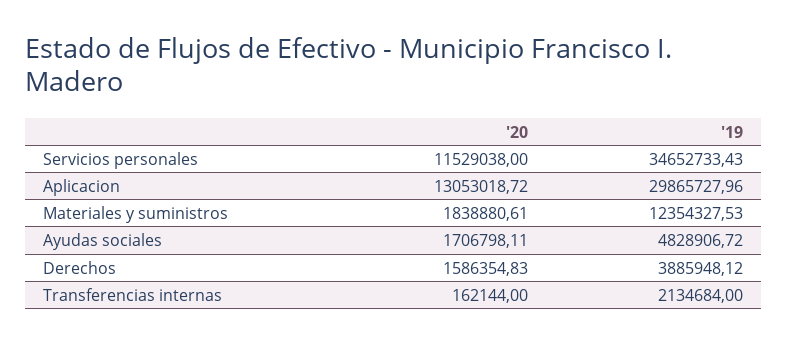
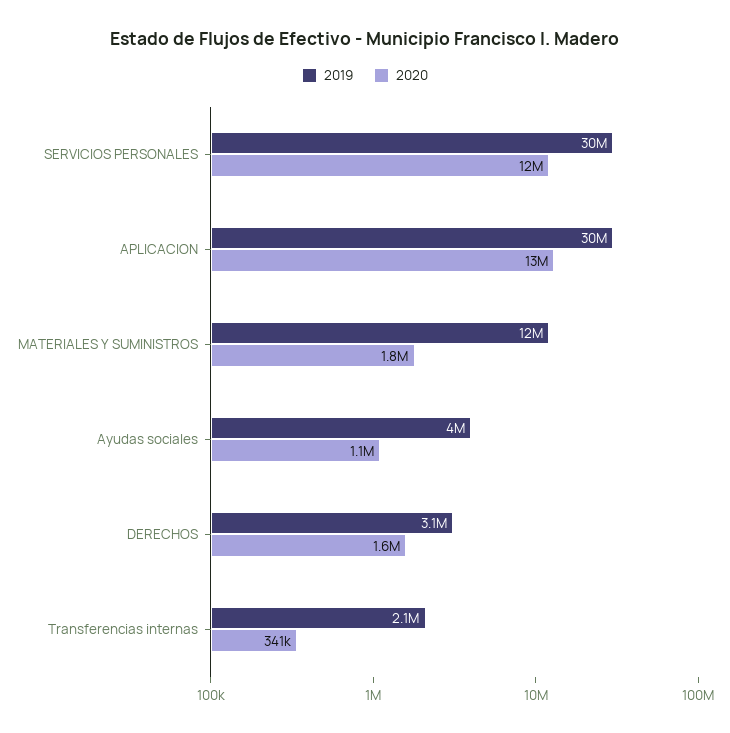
  {
    "'20": {
      "Servicios personales": 11529038,
      "Aplicacion": 13053018.72,
      "Materiales y suministros": 1838880.61,
-     "Ayudas sociales": 1706798.11,
+     "Ayudas sociales": 1100000,
      "Derechos": 1586354.83,
-     "Transferencias internas": 162144
+     "Transferencias internas": 341000
    },
    "'19": {
-     "Servicios personales": 34652733.43,
+     "Servicios personales": 30000000,
      "Aplicacion": 29865727.96,
      "Materiales y suministros": 12354327.53,
-     "Ayudas sociales": 4828906.72,
+     "Ayudas sociales": 4000000,
-     "Derechos": 3885948.12,
+     "Derechos": 3100000,
      "Transferencias internas": 2134684
    }
  }

